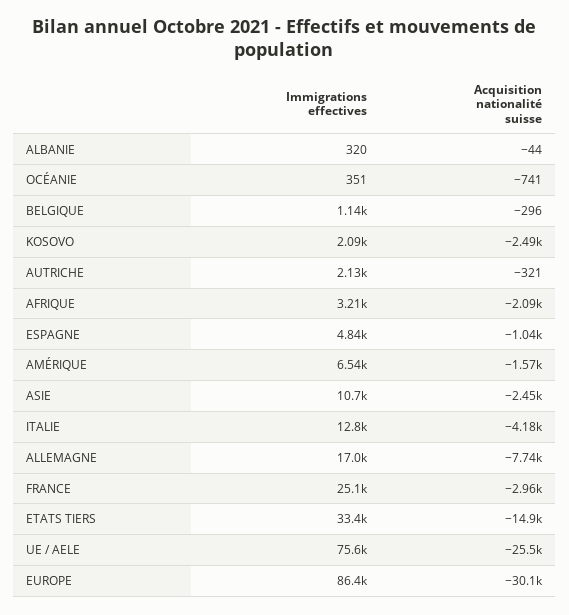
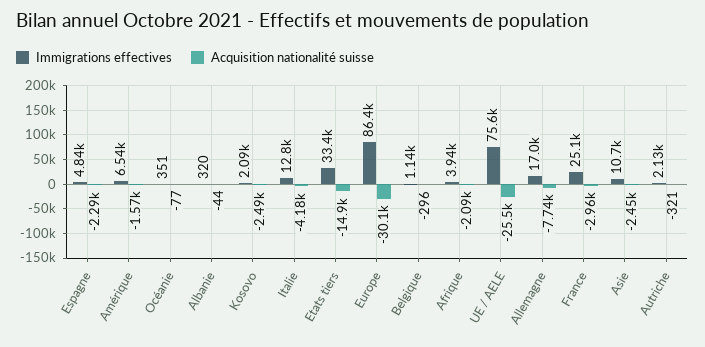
  {
    "Immigrations effectives": {
      "ALBANIE": 320,
      "OCÉANIE": 351,
      "BELGIQUE": 1140,
      "KOSOVO": 2090,
      "AUTRICHE": 2130,
-     "AFRIQUE": 3210,
+     "AFRIQUE": 3940,
      "ESPAGNE": 4840,
      "AMÉRIQUE": 6540,
      "ASIE": 10700,
      "ITALIE": 12800,
      "ALLEMAGNE": 17000,
      "FRANCE": 25100,
      "ETATS TIERS": 33400,
      "UE / AELE": 75600,
      "EUROPE": 86400
    },
    "Acquisition nationalité suisse": {
      "ALBANIE": -44,
-     "OCÉANIE": -741,
+     "OCÉANIE": -77,
      "BELGIQUE": -296,
      "KOSOVO": -2490,
      "AUTRICHE": -321,
      "AFRIQUE": -2090,
-     "ESPAGNE": -1040,
+     "ESPAGNE": -2290,
      "AMÉRIQUE": -1570,
      "ASIE": -2450,
      "ITALIE": -4180,
      "ALLEMAGNE": -7740,
      "FRANCE": -2960,
      "ETATS TIERS": -14900,
      "UE / AELE": -25500,
      "EUROPE": -30100
    }
  }

